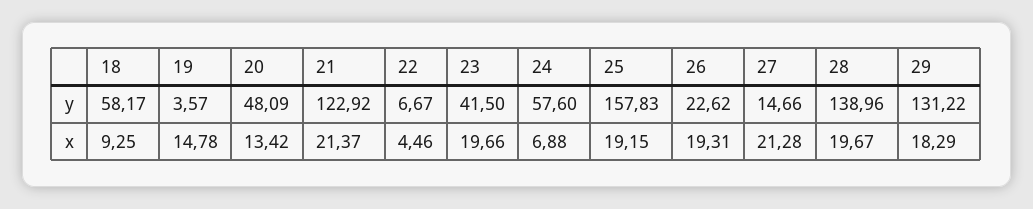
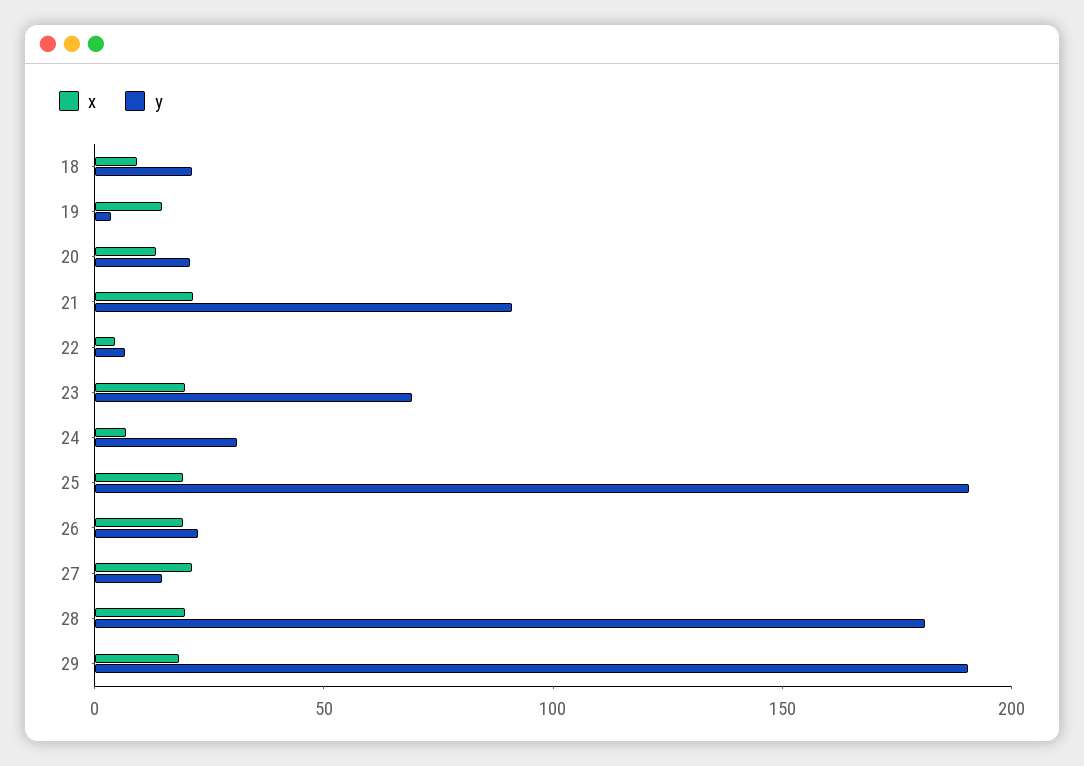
  {
    "y": {
-     "18": 58.17,
+     "18": 20,
      "19": 3.57,
-     "20": 48.09,
+     "20": 20,
-     "21": 122.92,
+     "21": 90,
      "22": 6.67,
-     "23": 41.5,
+     "23": 70,
-     "24": 57.6,
+     "24": 30,
-     "25": 157.83,
+     "25": 190,
      "26": 22.62,
      "27": 14.66,
-     "28": 138.96,
+     "28": 180,
-     "29": 131.22
+     "29": 190
    },
    "x": {
      "18": 9.25,
      "19": 14.78,
      "20": 13.42,
      "21": 21.37,
      "22": 4.46,
      "23": 19.66,
      "24": 6.88,
      "25": 19.15,
      "26": 19.31,
      "27": 21.28,
      "28": 19.67,
      "29": 18.29
    }
  }

